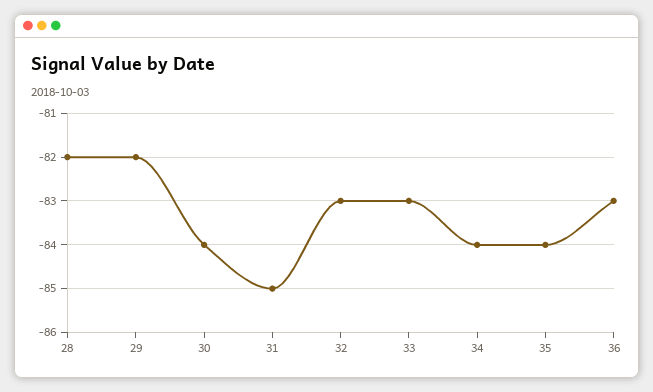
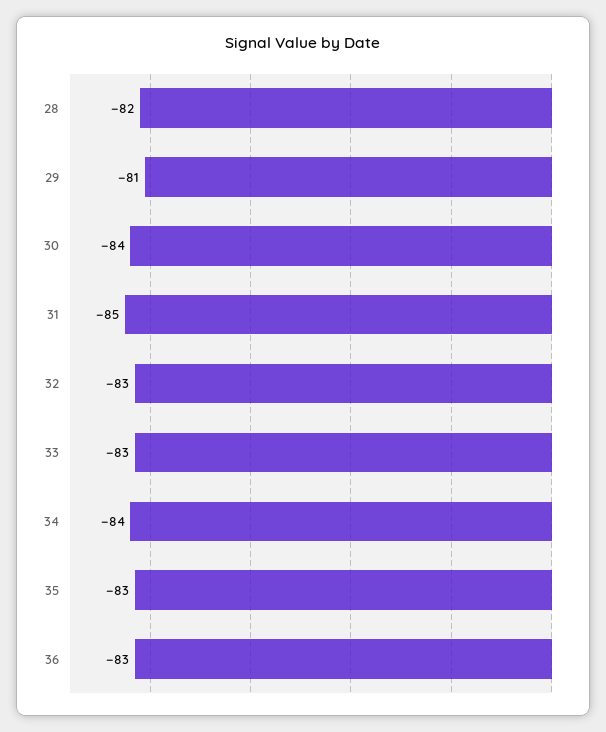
  {
    "28": -82,
-   "29": -82,
+   "29": -81,
    "30": -84,
    "31": -85,
    "32": -83,
    "33": -83,
    "34": -84,
-   "35": -84,
+   "35": -83,
    "36": -83
  }

